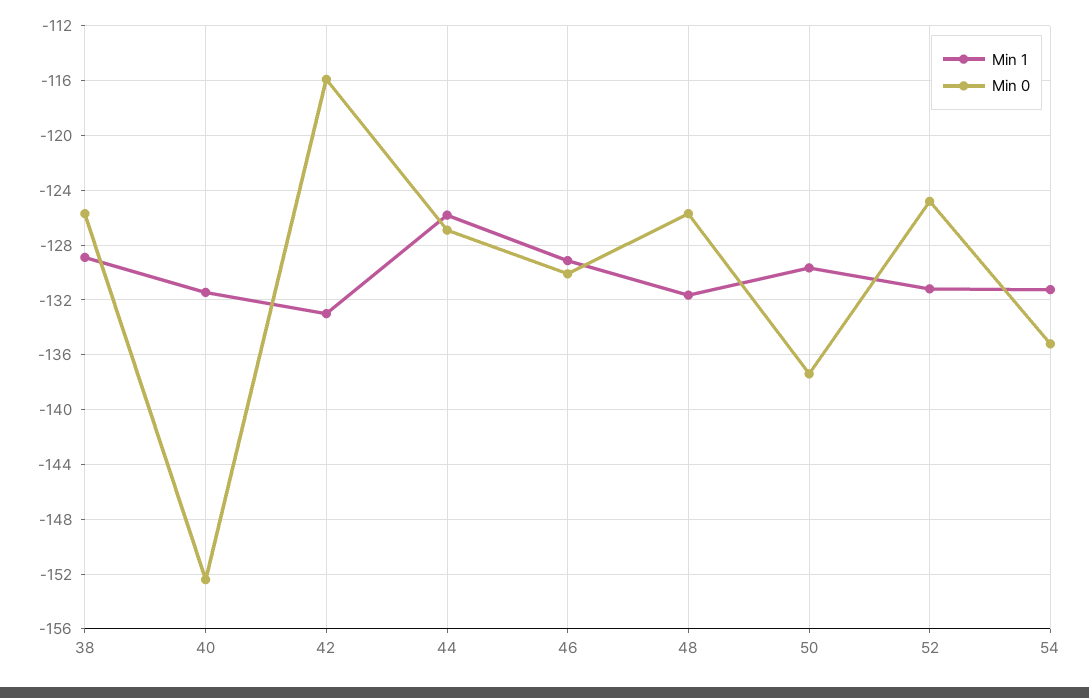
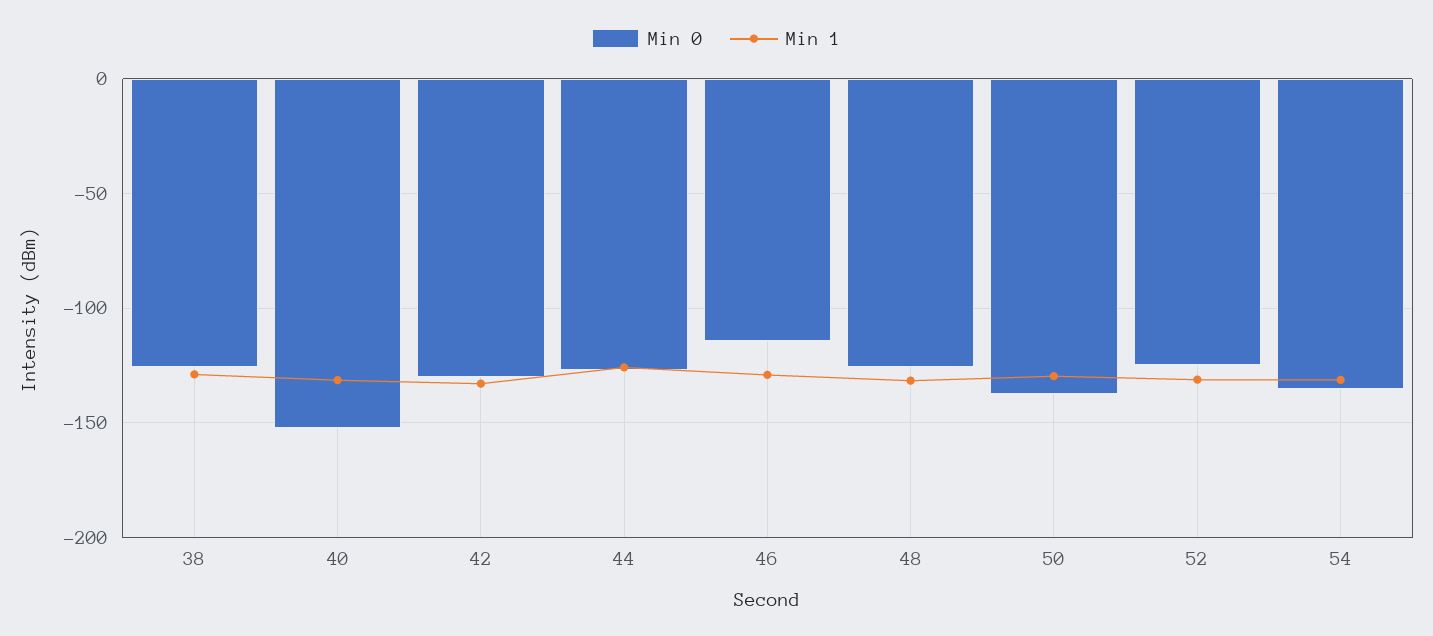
  {
    "Min 1": {
      "38": -129,
      "40": -131.5,
      "42": -133,
      "44": -126,
      "46": -129,
      "48": -131.5,
      "50": -129.5,
      "52": -131,
      "54": -131.5
    },
    "Min 0": {
      "38": -125.5,
      "40": -152.5,
-     "42": -116,
+     "42": -130,
      "44": -127,
-     "46": -130,
+     "46": -115,
      "48": -125.5,
      "50": -137.5,
      "52": -125,
      "54": -135
    }
  }

